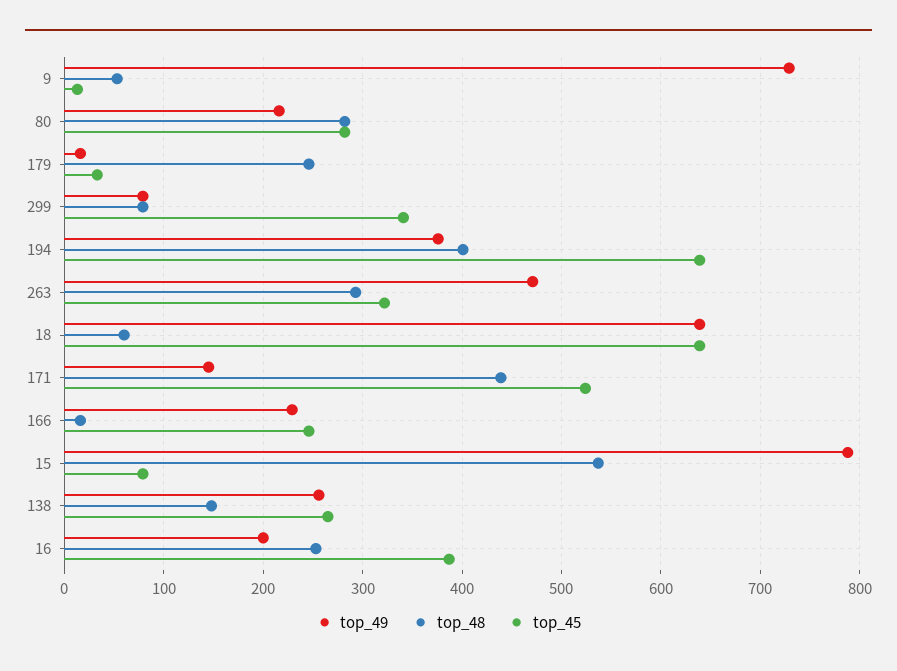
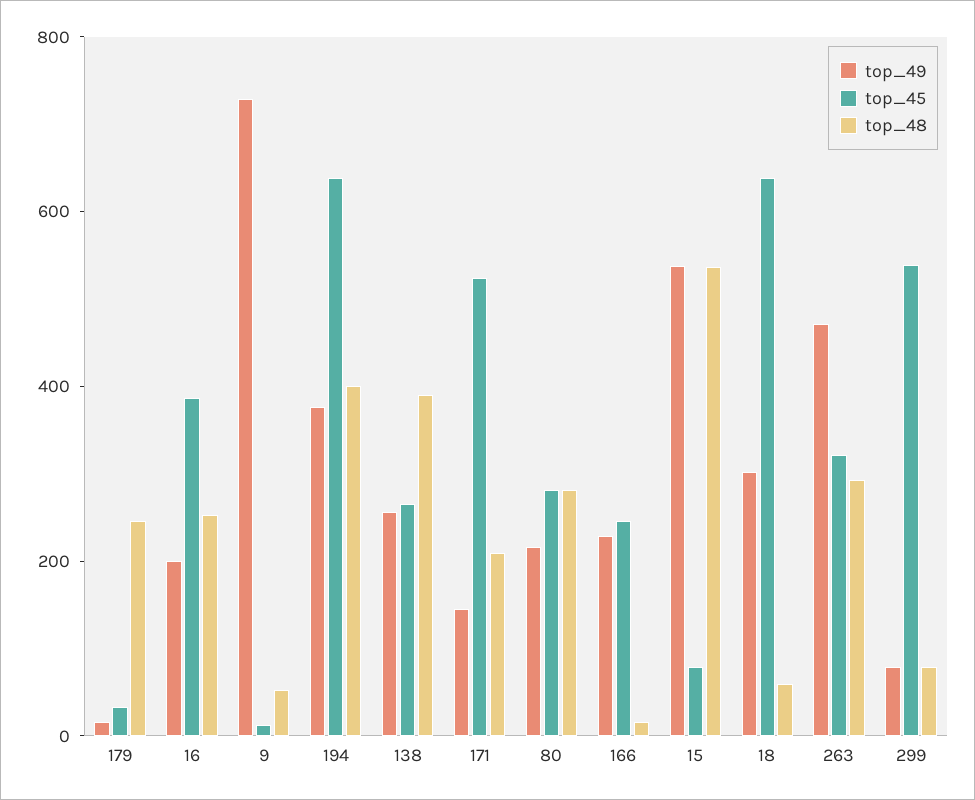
  {
    "top_49": {
      "9": 730,
      "80": 220,
      "179": 20,
      "299": 80,
      "194": 380,
      "263": 470,
-     "18": 640,
+     "18": 300,
      "171": 150,
      "166": 230,
-     "15": 790,
+     "15": 550,
      "138": 260,
      "16": 200
    },
    "top_48": {
      "9": 50,
      "80": 280,
      "179": 250,
      "299": 80,
      "194": 400,
      "263": 290,
      "18": 60,
-     "171": 440,
+     "171": 200,
      "166": 20,
      "15": 540,
-     "138": 150,
+     "138": 400,
      "16": 250
    },
    "top_45": {
      "9": 10,
      "80": 280,
      "179": 30,
-     "299": 340,
+     "299": 550,
      "194": 640,
      "263": 320,
      "18": 640,
      "171": 520,
      "166": 250,
      "15": 80,
      "138": 270,
      "16": 390
    }
  }

